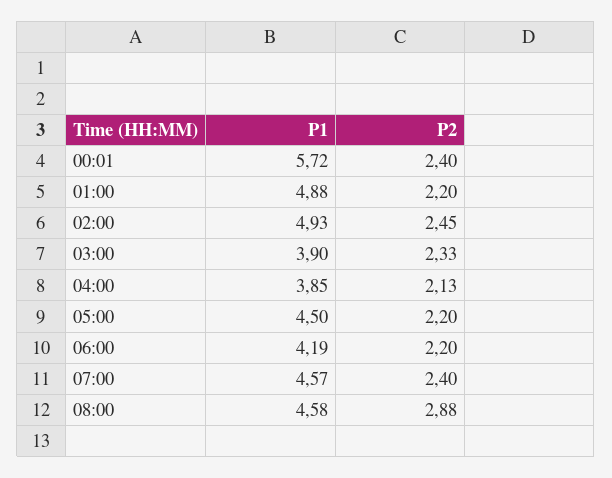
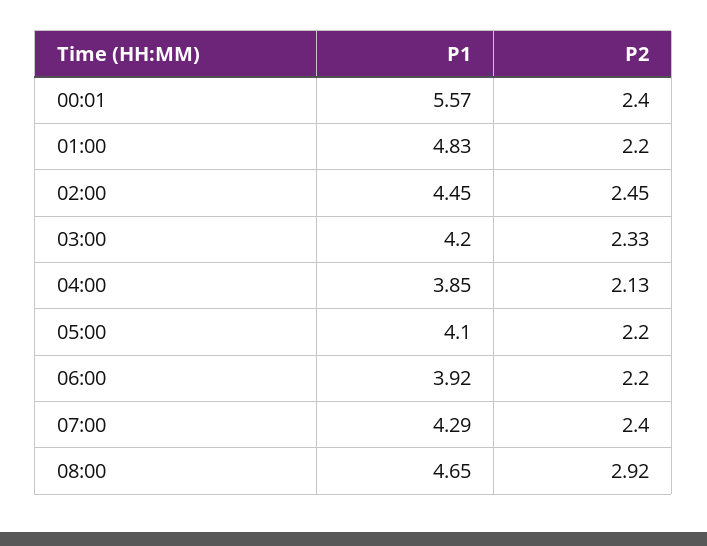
  {
    "P1": {
-     "00:01": 5.72,
+     "00:01": 5.57,
-     "01:00": 4.88,
+     "01:00": 4.83,
-     "02:00": 4.93,
+     "02:00": 4.45,
-     "03:00": 3.9,
+     "03:00": 4.2,
      "04:00": 3.85,
-     "05:00": 4.5,
+     "05:00": 4.1,
-     "06:00": 4.19,
+     "06:00": 3.92,
-     "07:00": 4.57,
+     "07:00": 4.29,
-     "08:00": 4.58
+     "08:00": 4.65
    },
    "P2": {
      "00:01": 2.4,
      "01:00": 2.2,
      "02:00": 2.45,
      "03:00": 2.33,
      "04:00": 2.13,
      "05:00": 2.2,
      "06:00": 2.2,
      "07:00": 2.4,
-     "08:00": 2.88
+     "08:00": 2.92
    }
  }

